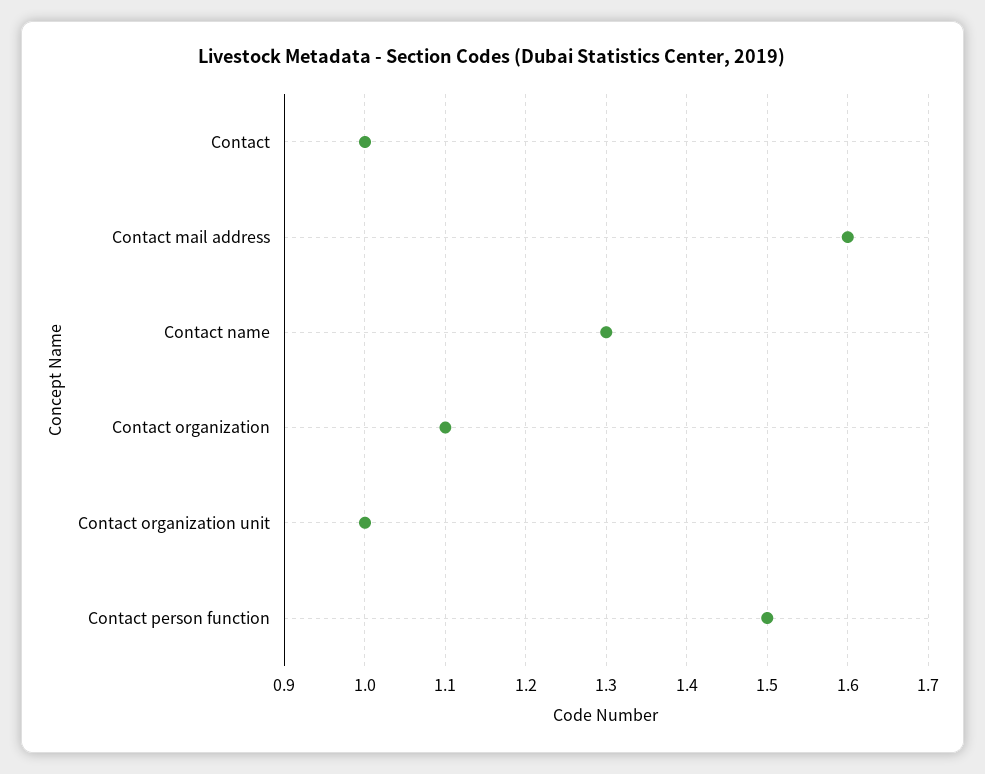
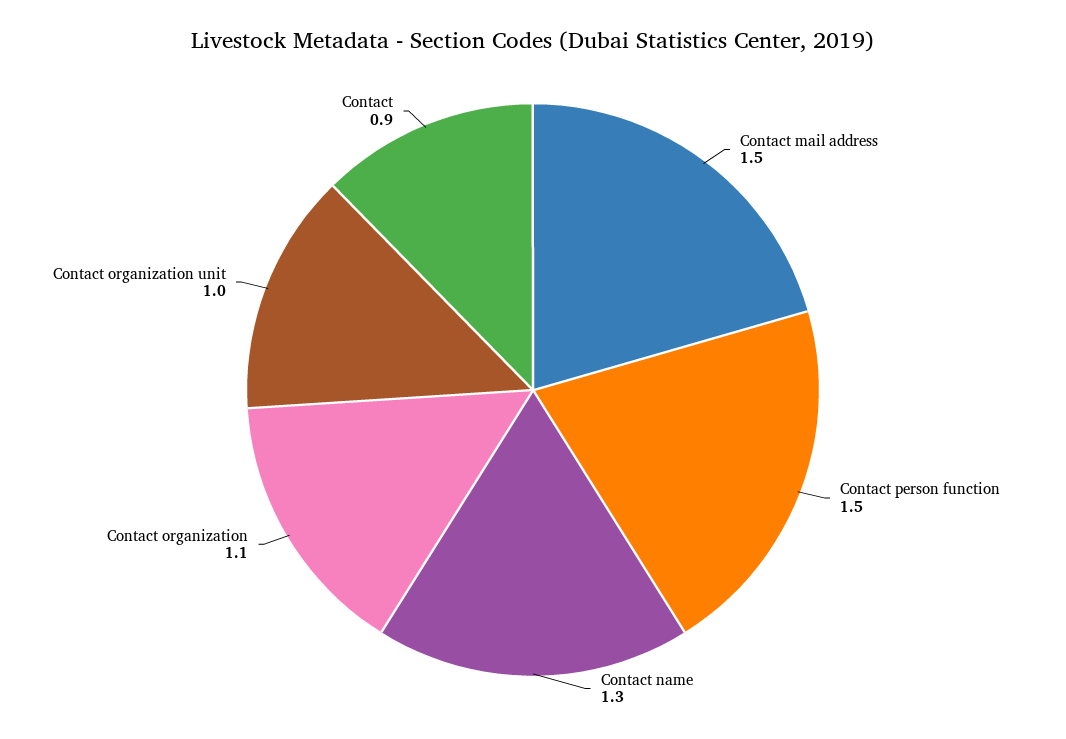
  {
-   "Contact": 1,
+   "Contact": 0.9,
-   "Contact mail address": 1.6,
+   "Contact mail address": 1.5,
    "Contact name": 1.3,
    "Contact organization": 1.1,
    "Contact organization unit": 1,
    "Contact person function": 1.5
  }

